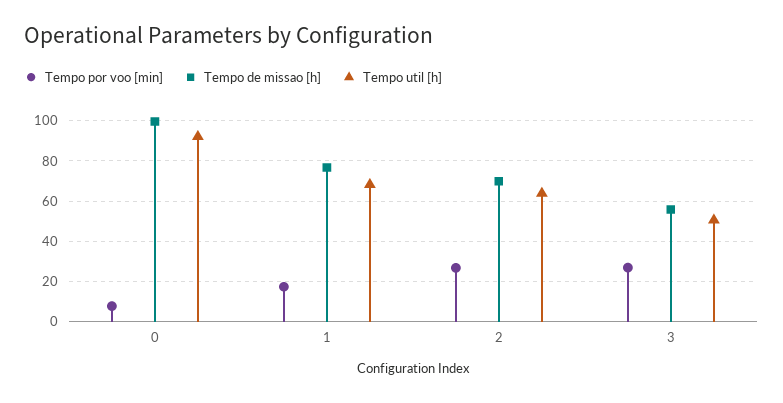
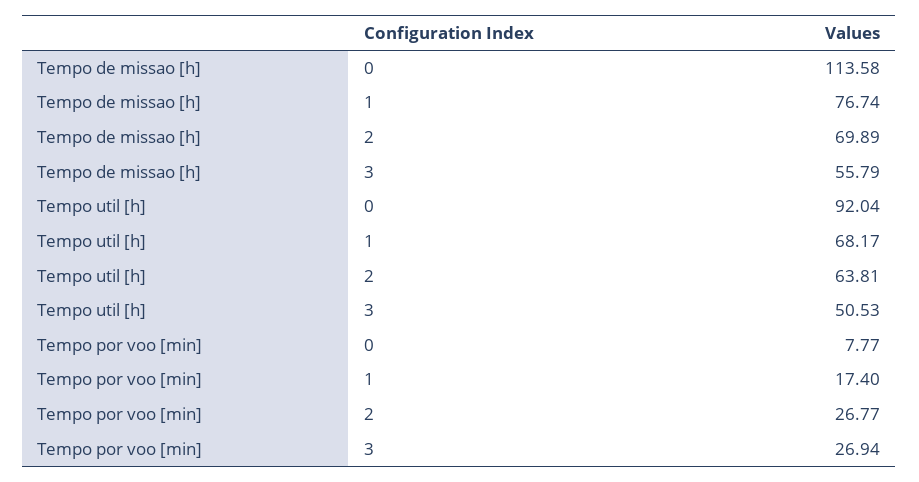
  {
    "Tempo por voo [min]": {
      "0": 7.77,
      "1": 17.4,
      "2": 26.77,
      "3": 26.94
    },
    "Tempo de missao [h]": {
-     "0": 100,
+     "0": 113.58,
      "1": 76.74,
      "2": 69.89,
      "3": 55.79
    },
    "Tempo util [h]": {
      "0": 92.04,
      "1": 68.17,
      "2": 63.81,
      "3": 50.53
    }
  }

